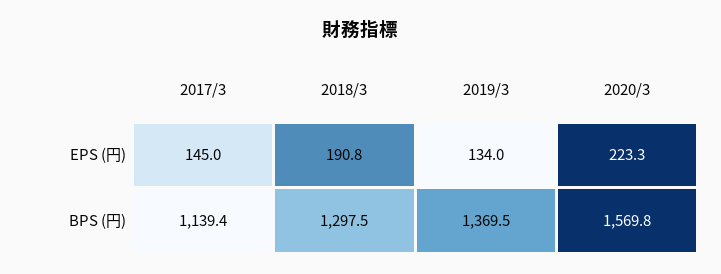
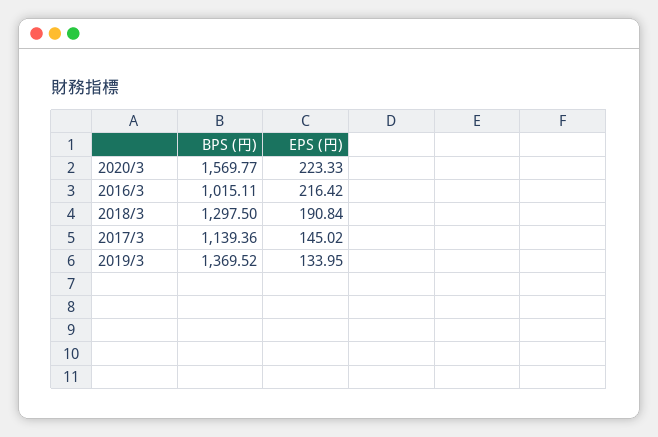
  {
    "2017/3": {
      "EPS (円)": 145.02,
      "BPS (円)": 1139.36
    },
    "2018/3": {
      "EPS (円)": 190.84,
      "BPS (円)": 1297.5
    },
    "2019/3": {
      "EPS (円)": 133.95,
      "BPS (円)": 1369.52
    },
    "2020/3": {
      "EPS (円)": 223.33,
      "BPS (円)": 1569.77
-   }
+   },
+   "2016/3": {
+     "BPS (円)": 1015.11,
+     "EPS (円)": 216.42
+   }
  }

